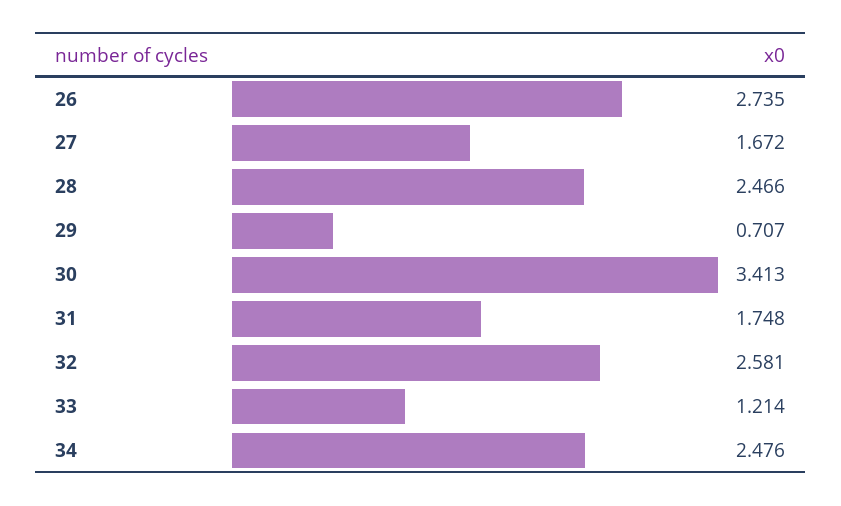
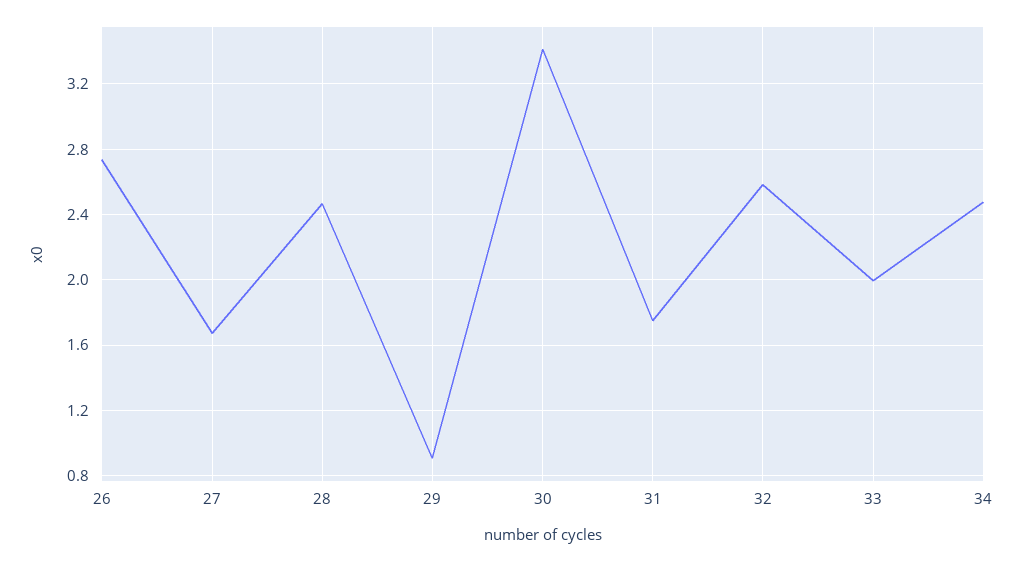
  {
    "26": 2.735,
    "27": 1.672,
    "28": 2.466,
-   "29": 0.707,
+   "29": 0.9,
    "30": 3.413,
    "31": 1.748,
    "32": 2.581,
-   "33": 1.214,
+   "33": 2,
    "34": 2.476
  }

